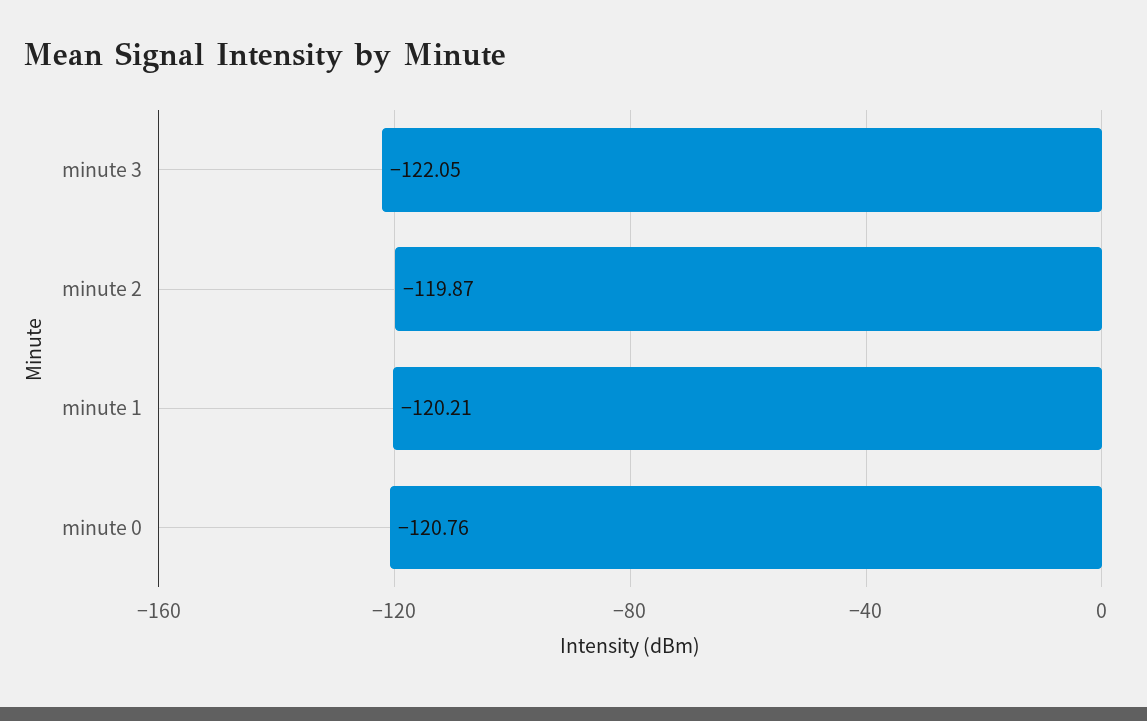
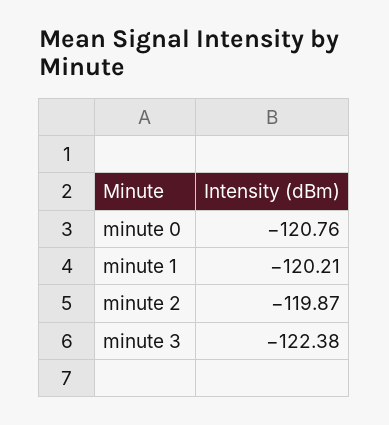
  {
-   "minute 3": -122.05,
+   "minute 3": -122.38,
    "minute 2": -119.87,
    "minute 1": -120.21,
    "minute 0": -120.76
  }

